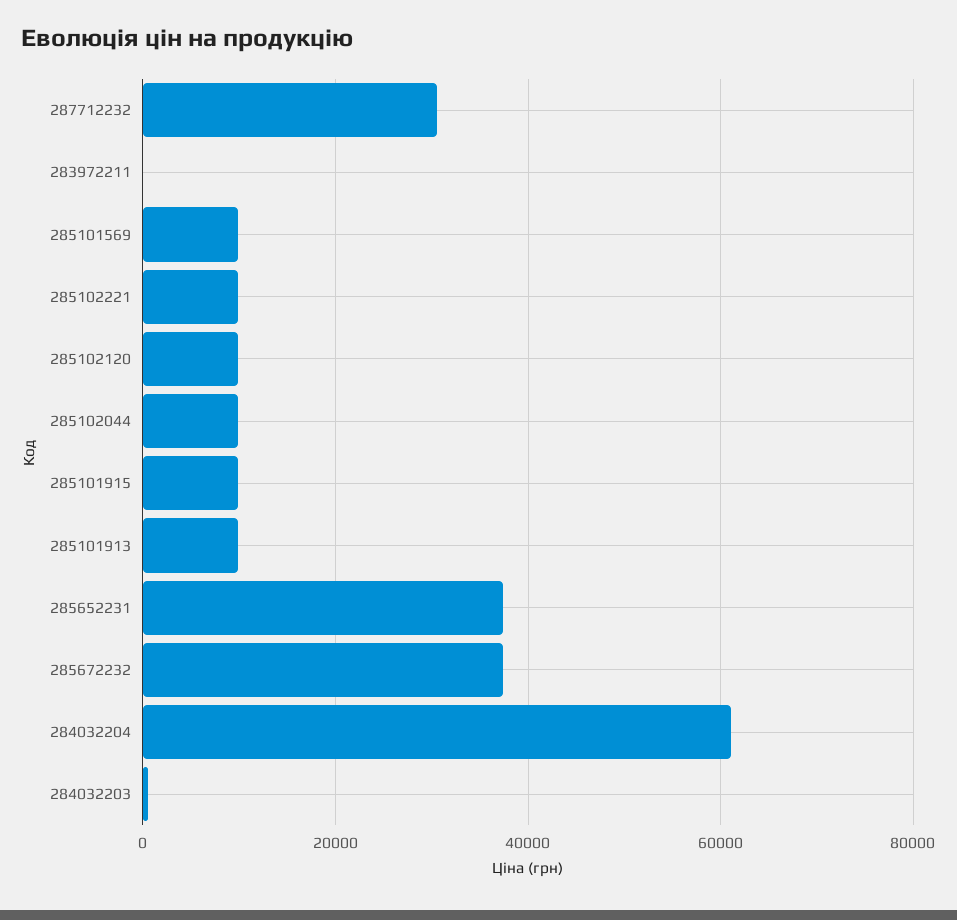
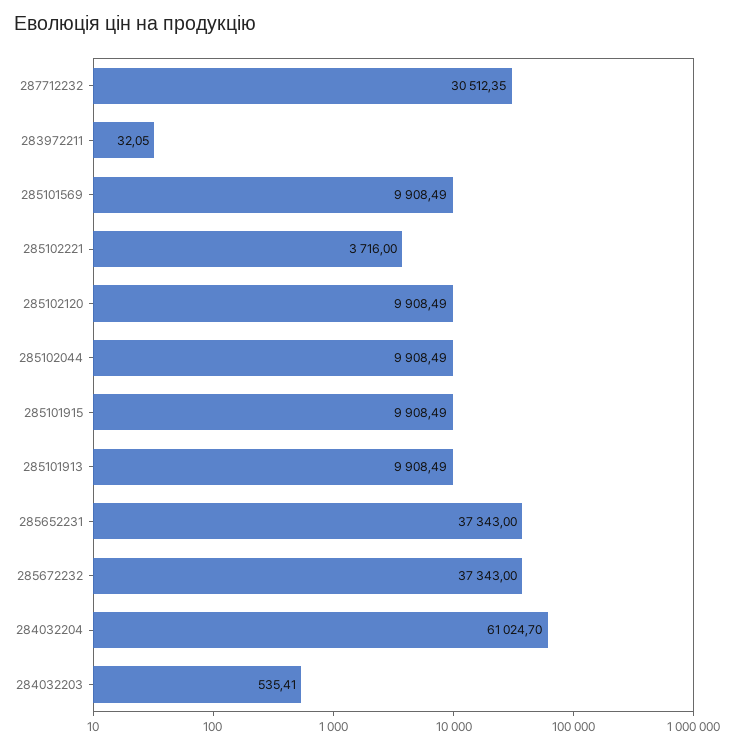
  {
    "287712232": 30512.35,
    "283972211": 32.05,
    "285101569": 9908.49,
-   "285102221": 10000,
+   "285102221": 3716,
    "285102120": 9908.49,
    "285102044": 9908.49,
    "285101915": 9908.49,
    "285101913": 9908.49,
    "285652231": 37343,
    "285672232": 37343,
    "284032204": 61024.7,
    "284032203": 535.41
  }

